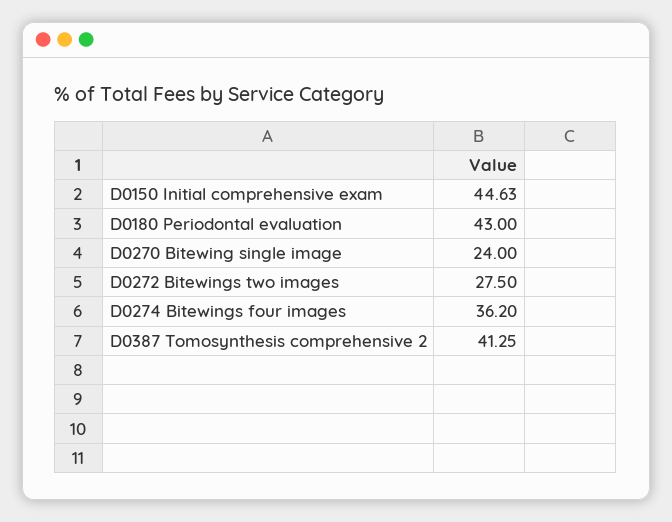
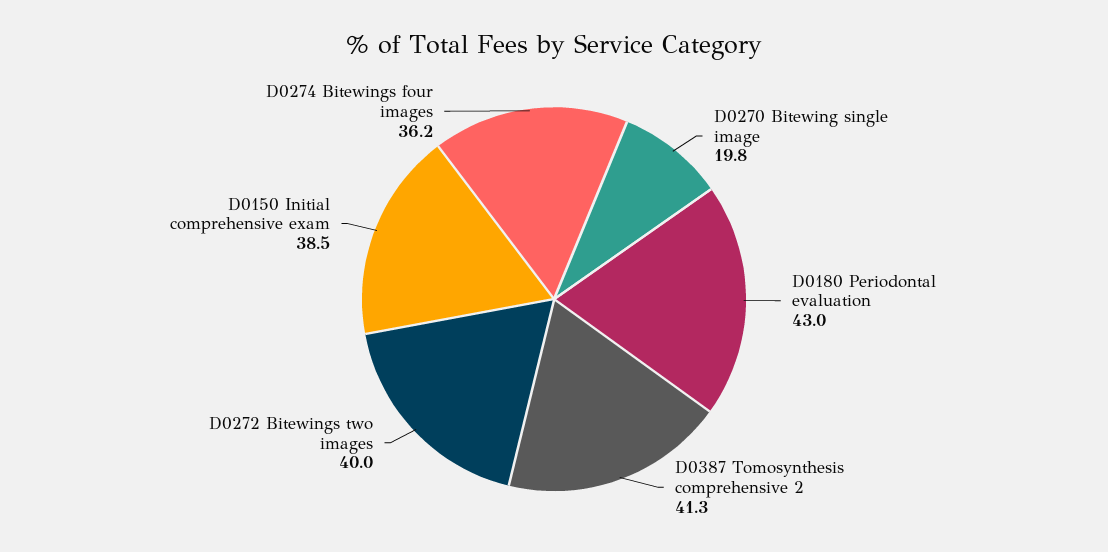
  {
-   "D0150 Initial comprehensive exam": 44.63,
+   "D0150 Initial comprehensive exam": 38.5,
    "D0180 Periodontal evaluation": 43,
-   "D0270 Bitewing single image": 24,
+   "D0270 Bitewing single image": 19.8,
-   "D0272 Bitewings two images": 27.5,
+   "D0272 Bitewings two images": 40,
    "D0274 Bitewings four images": 36.2,
    "D0387 Tomosynthesis comprehensive 2": 41.25
  }

